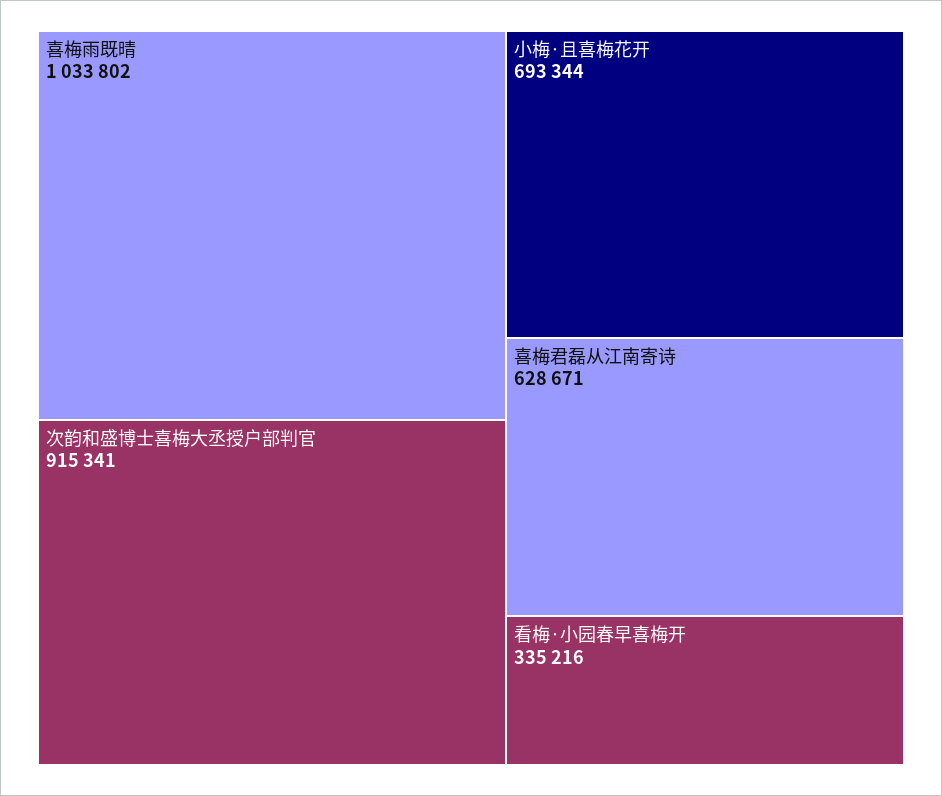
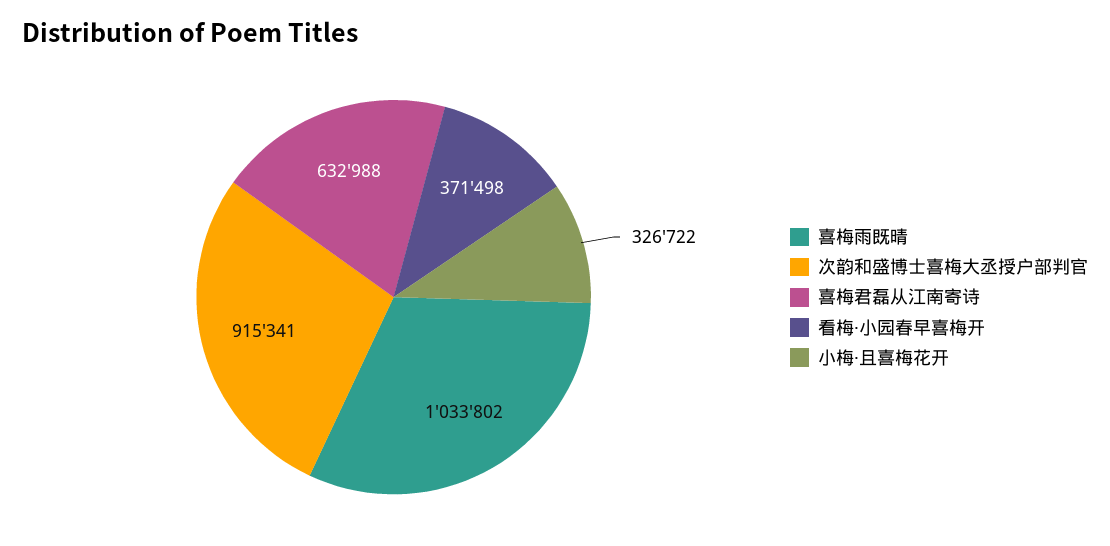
  {
    "喜梅雨既晴": 1033802,
    "次韵和盛博士喜梅大丞授户部判官": 915341,
-   "小梅·且喜梅花开": 693344,
+   "小梅·且喜梅花开": 326722,
-   "喜梅君磊从江南寄诗": 628671,
+   "喜梅君磊从江南寄诗": 632988,
-   "看梅·小园春早喜梅开": 335216
+   "看梅·小园春早喜梅开": 371498
  }

